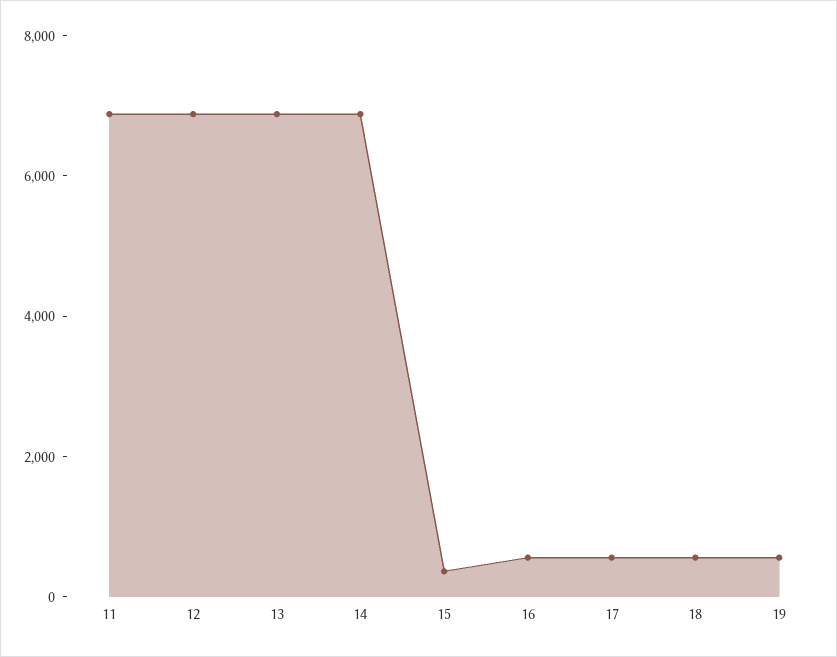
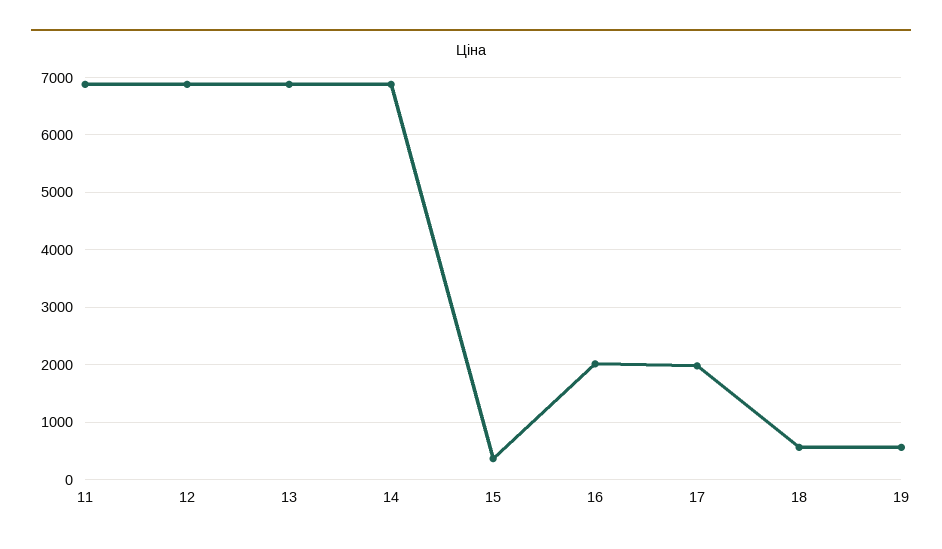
  {
    "11": 6800,
    "12": 6800,
    "13": 6800,
    "14": 6800,
    "15": 400,
-   "16": 500,
+   "16": 2000,
-   "17": 500,
+   "17": 2000,
    "18": 600,
    "19": 600
  }

